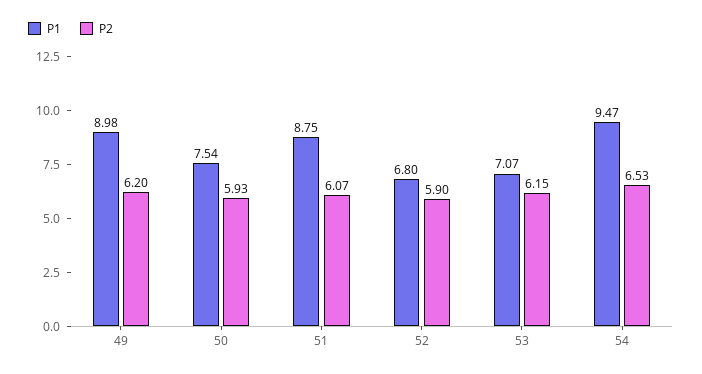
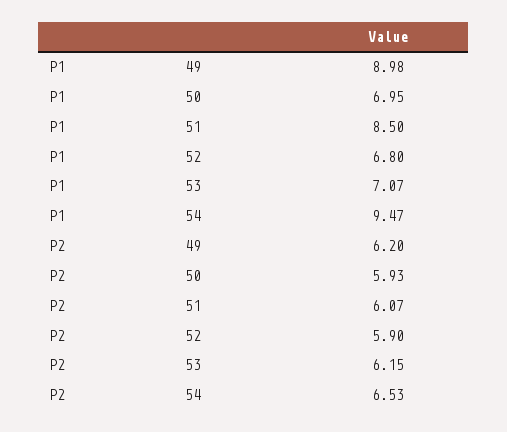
  {
    "P1": {
      "49": 8.98,
-     "50": 7.54,
+     "50": 6.95,
-     "51": 8.75,
+     "51": 8.5,
      "52": 6.8,
      "53": 7.07,
      "54": 9.47
    },
    "P2": {
      "49": 6.2,
      "50": 5.93,
      "51": 6.07,
      "52": 5.9,
      "53": 6.15,
      "54": 6.53
    }
  }

